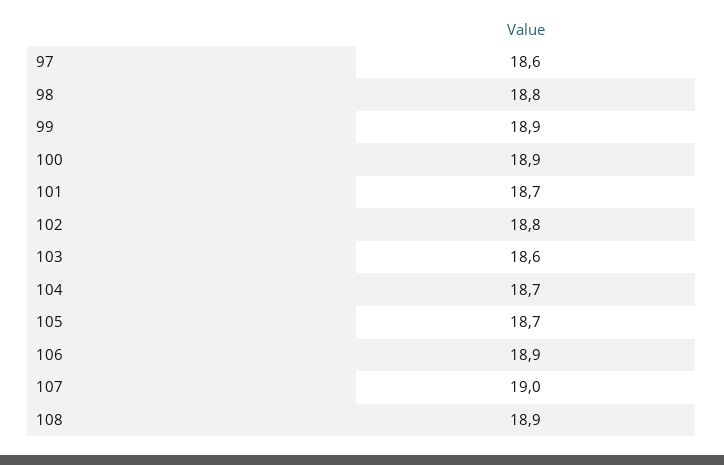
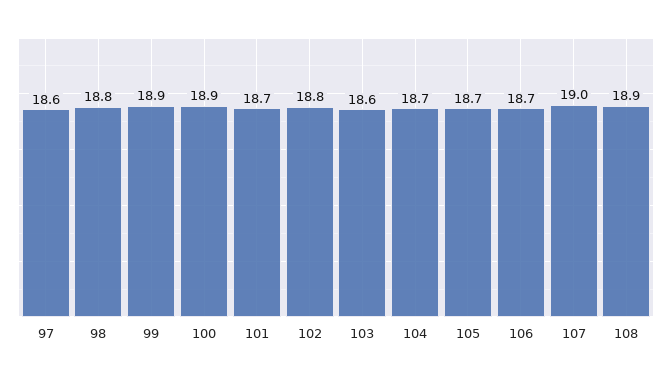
  {
    "97": 18.6,
    "98": 18.8,
    "99": 18.9,
    "100": 18.9,
    "101": 18.7,
    "102": 18.8,
    "103": 18.6,
    "104": 18.7,
    "105": 18.7,
-   "106": 18.9,
+   "106": 18.7,
    "107": 19,
    "108": 18.9
  }

